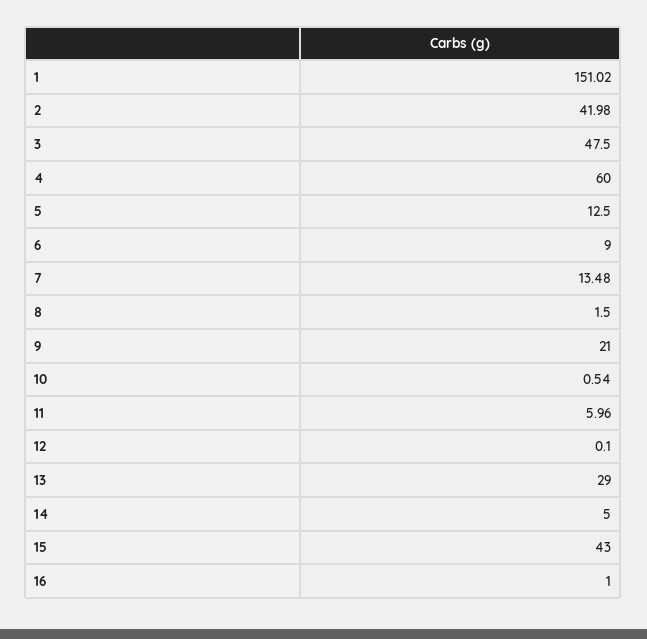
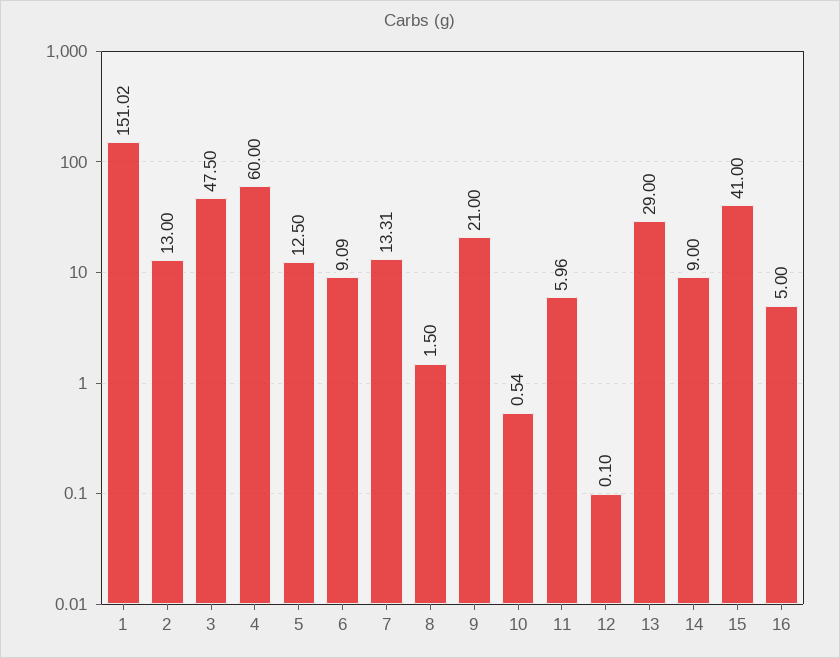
  {
    "1": 151.02,
-   "2": 41.98,
+   "2": 13,
    "3": 47.5,
    "4": 60,
    "5": 12.5,
-   "6": 9,
+   "6": 9.09,
-   "7": 13.48,
+   "7": 13.31,
    "8": 1.5,
    "9": 21,
    "10": 0.54,
    "11": 5.96,
    "12": 0.1,
    "13": 29,
-   "14": 5,
+   "14": 9,
-   "15": 43,
+   "15": 41,
-   "16": 1
+   "16": 5
  }

